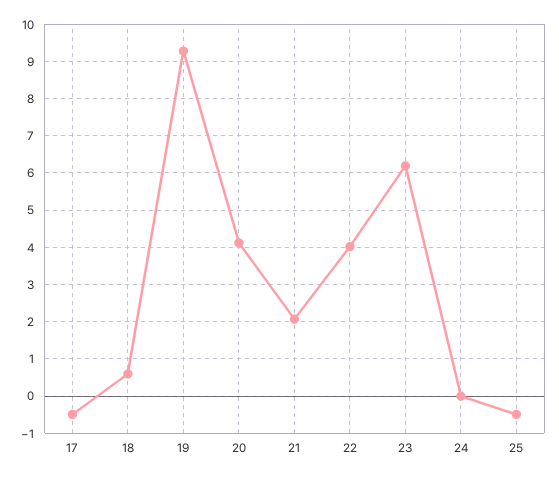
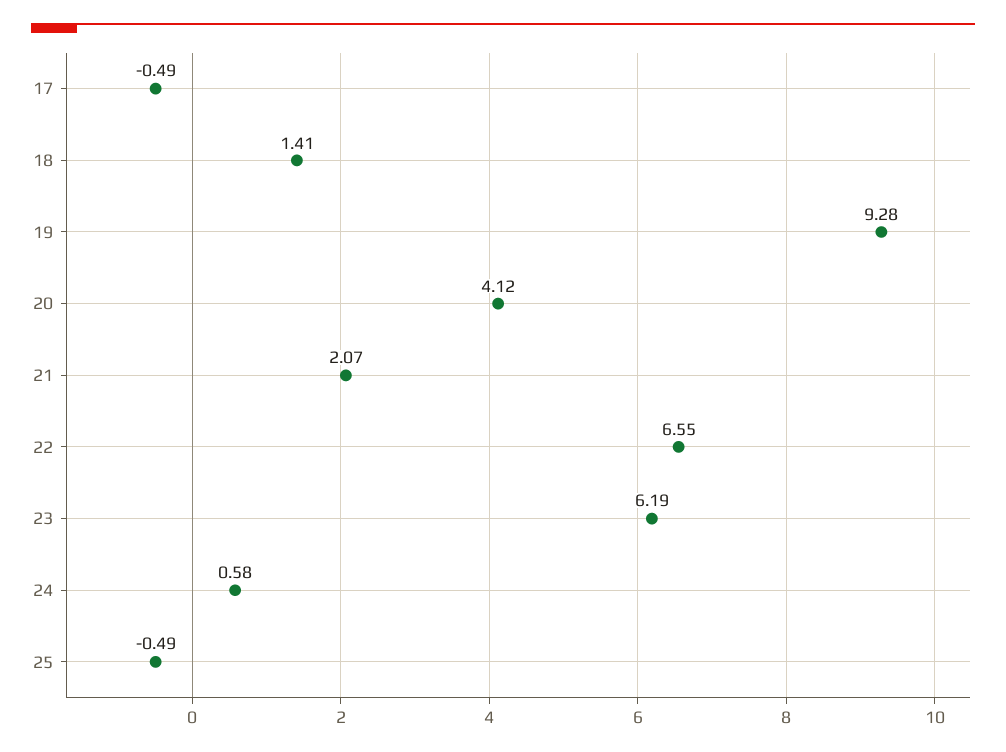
  {
    "17": -0.49,
-   "18": 0.6,
+   "18": 1.41,
    "19": 9.28,
    "20": 4.12,
    "21": 2.07,
-   "22": 4,
+   "22": 6.55,
    "23": 6.19,
-   "24": 0,
+   "24": 0.58,
    "25": -0.49
  }

